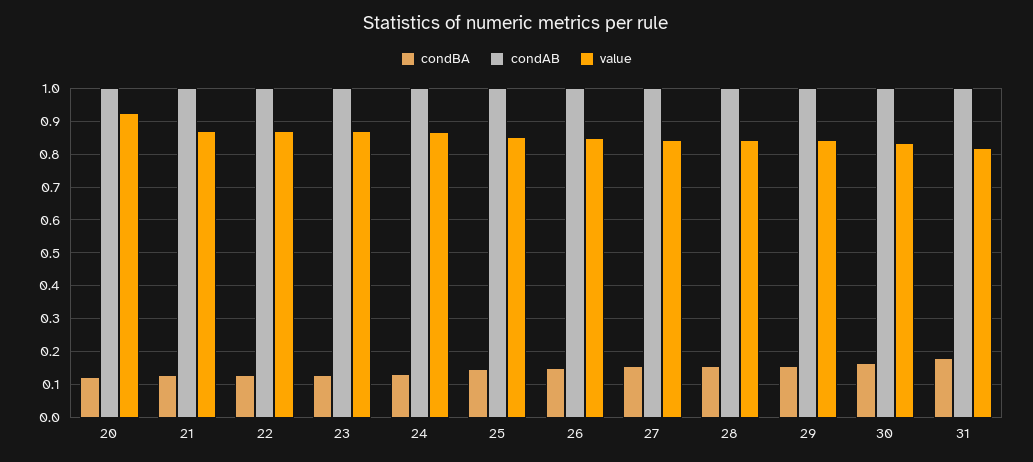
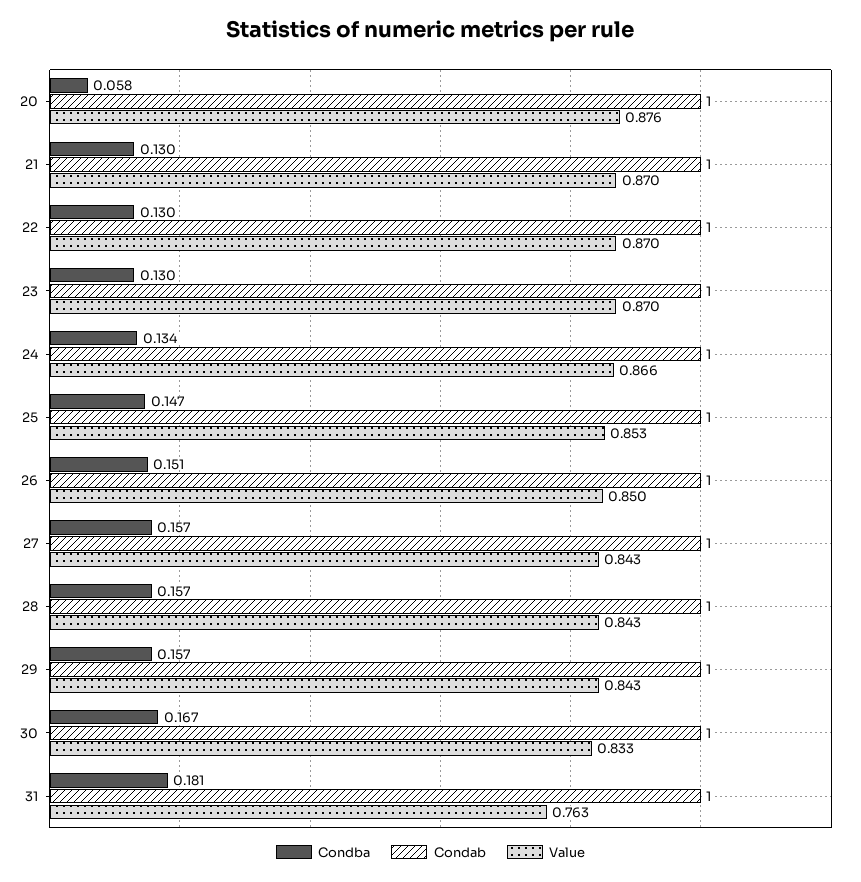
  {
    "condBA": {
-     "20": 0.12,
+     "20": 0.058,
      "21": 0.13,
      "22": 0.13,
      "23": 0.13,
      "24": 0.134,
      "25": 0.147,
      "26": 0.151,
      "27": 0.157,
      "28": 0.157,
      "29": 0.157,
      "30": 0.167,
      "31": 0.181
    },
    "condAB": {
      "20": 1,
      "21": 1,
      "22": 1,
      "23": 1,
      "24": 1,
      "25": 1,
      "26": 1,
      "27": 1,
      "28": 1,
      "29": 1,
      "30": 1,
      "31": 1
    },
    "value": {
-     "20": 0.92,
+     "20": 0.876,
      "21": 0.87,
      "22": 0.87,
      "23": 0.87,
      "24": 0.866,
      "25": 0.853,
      "26": 0.85,
      "27": 0.843,
      "28": 0.843,
      "29": 0.843,
      "30": 0.833,
-     "31": 0.82
+     "31": 0.763
    }
  }

